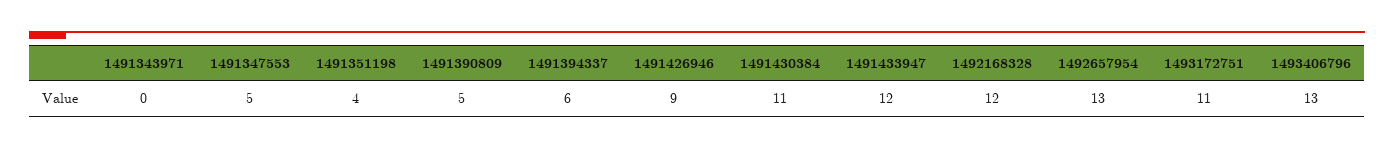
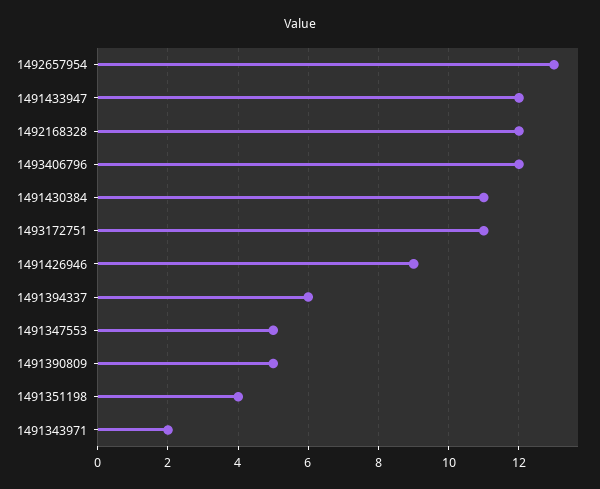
  {
-   "1491343971": 0,
+   "1491343971": 2,
    "1491347553": 5,
    "1491351198": 4,
    "1491390809": 5,
    "1491394337": 6,
    "1491426946": 9,
    "1491430384": 11,
    "1491433947": 12,
    "1492168328": 12,
    "1492657954": 13,
    "1493172751": 11,
-   "1493406796": 13
+   "1493406796": 12
  }

